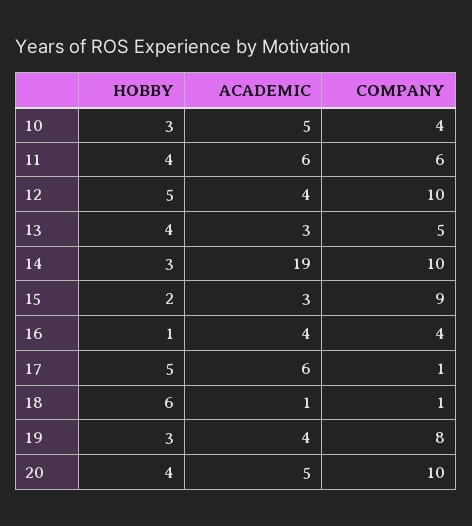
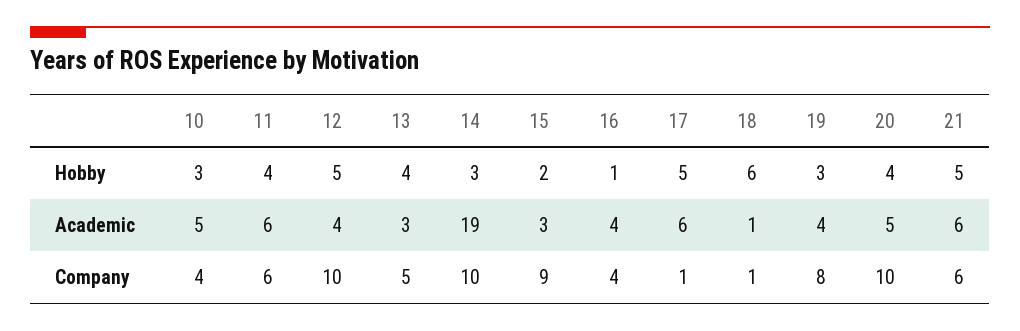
  {
    "HOBBY": {
      "10": 3,
      "11": 4,
      "12": 5,
      "13": 4,
      "14": 3,
      "15": 2,
      "16": 1,
      "17": 5,
      "18": 6,
      "19": 3,
-     "20": 4
+     "20": 4,
+     "21": 5
    },
    "ACADEMIC": {
      "10": 5,
      "11": 6,
      "12": 4,
      "13": 3,
      "14": 19,
      "15": 3,
      "16": 4,
      "17": 6,
      "18": 1,
      "19": 4,
-     "20": 5
+     "20": 5,
+     "21": 6
    },
    "COMPANY": {
      "10": 4,
      "11": 6,
      "12": 10,
      "13": 5,
      "14": 10,
      "15": 9,
      "16": 4,
      "17": 1,
      "18": 1,
      "19": 8,
-     "20": 10
+     "20": 10,
+     "21": 6
    }
  }

